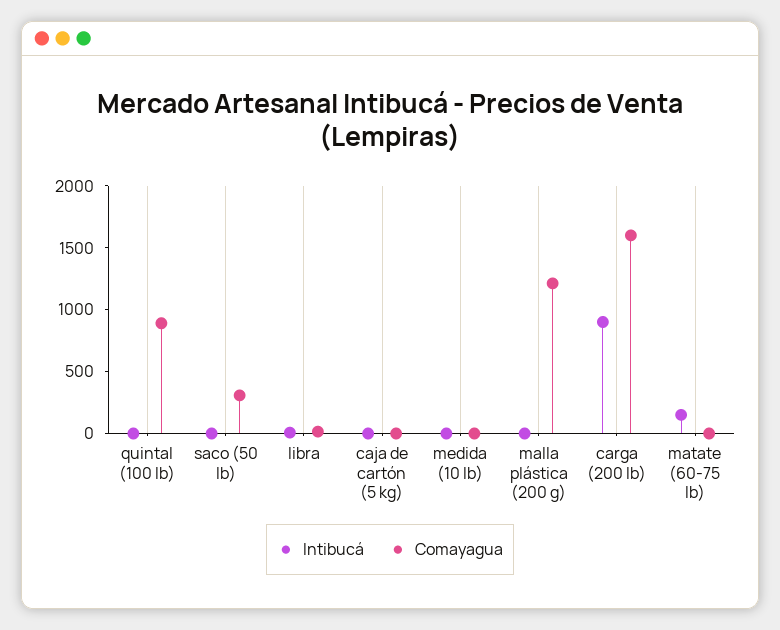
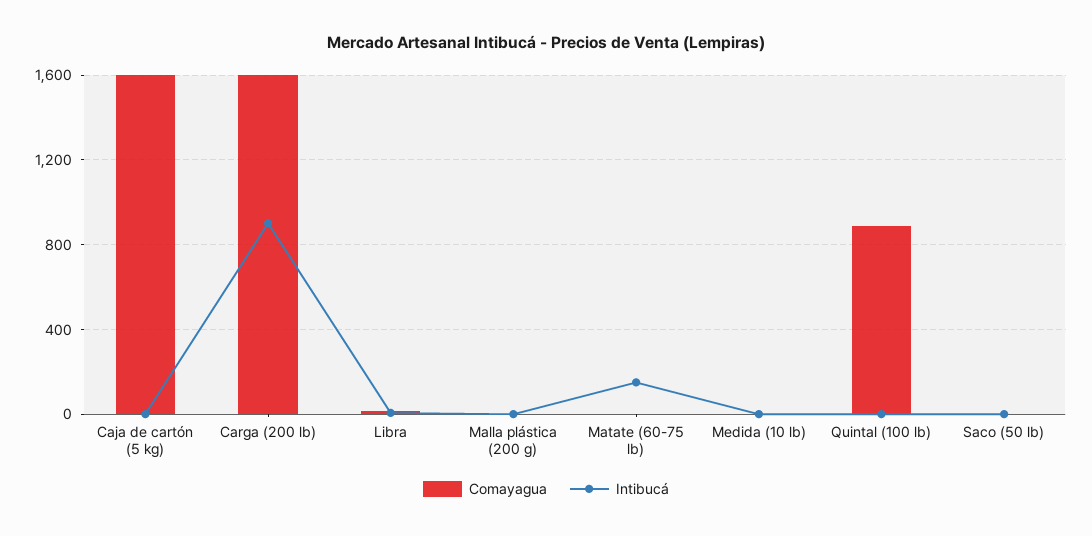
  {
    "Intibucá": {
      "quintal (100 lb)": 0,
      "saco (50 lb)": 0,
      "libra": 0,
      "caja de cartón (5 kg)": 0,
      "medida (10 lb)": 0,
      "malla plástica (200 g)": 0,
      "carga (200 lb)": 900,
      "matate (60-75 lb)": 150
    },
    "Comayagua": {
      "quintal (100 lb)": 900,
-     "saco (50 lb)": 300,
+     "saco (50 lb)": 0,
      "libra": 0,
-     "caja de cartón (5 kg)": 0,
+     "caja de cartón (5 kg)": 1600,
      "medida (10 lb)": 0,
-     "malla plástica (200 g)": 1200,
+     "malla plástica (200 g)": 0,
      "carga (200 lb)": 1600,
      "matate (60-75 lb)": 0
    }
  }

